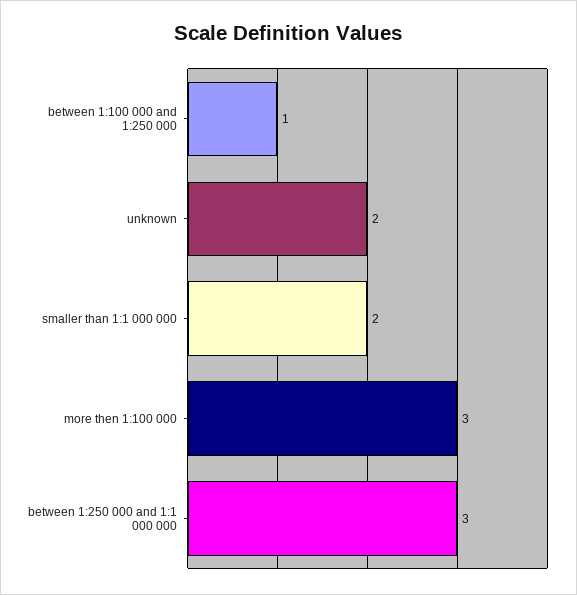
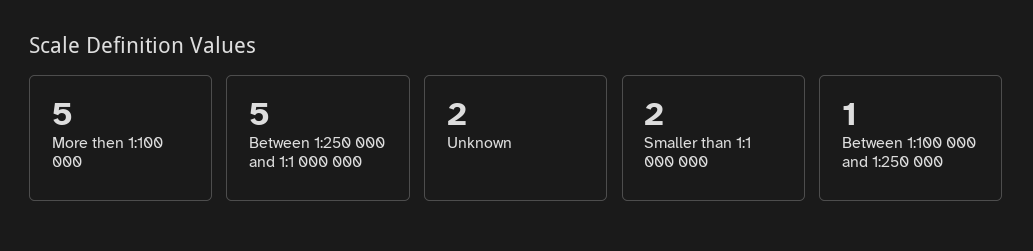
  {
    "between 1:100 000 and 1:250 000": 1,
    "unknown": 2,
    "smaller than 1:1 000 000": 2,
-   "more then 1:100 000": 3,
+   "more then 1:100 000": 5,
-   "between 1:250 000 and 1:1 000 000": 3
+   "between 1:250 000 and 1:1 000 000": 5
  }

